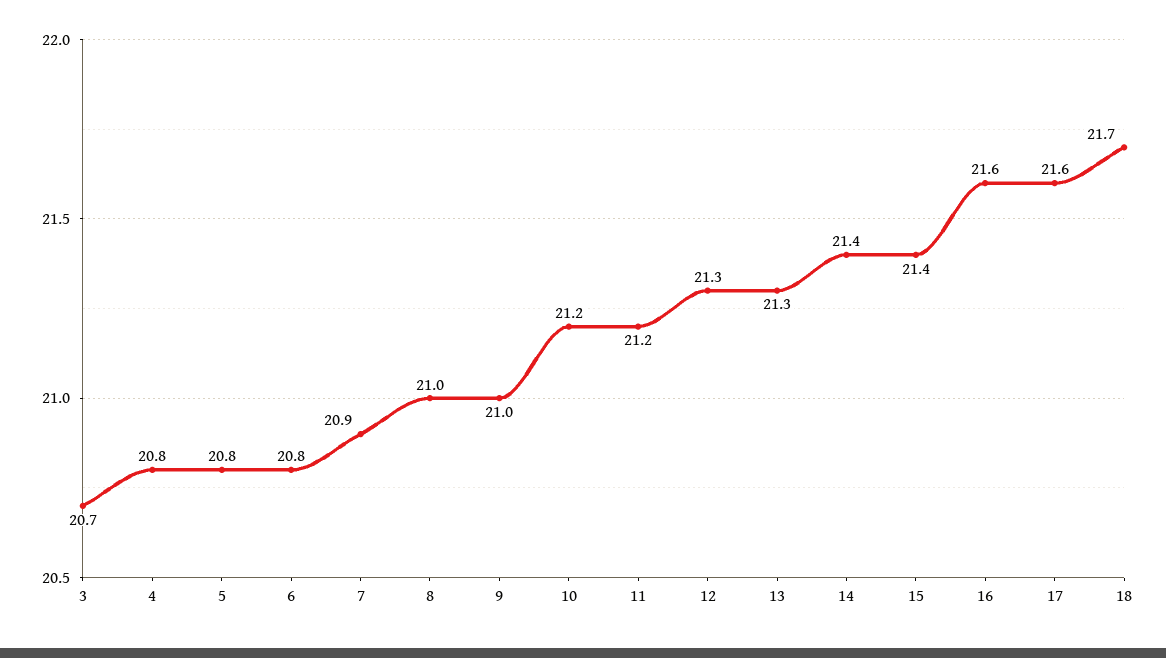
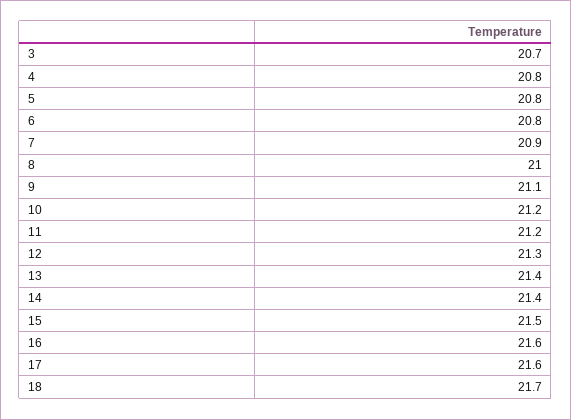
  {
    "3": 20.7,
    "4": 20.8,
    "5": 20.8,
    "6": 20.8,
    "7": 20.9,
    "8": 21,
-   "9": 21,
+   "9": 21.1,
    "10": 21.2,
    "11": 21.2,
    "12": 21.3,
-   "13": 21.3,
+   "13": 21.4,
    "14": 21.4,
-   "15": 21.4,
+   "15": 21.5,
    "16": 21.6,
    "17": 21.6,
    "18": 21.7
  }

